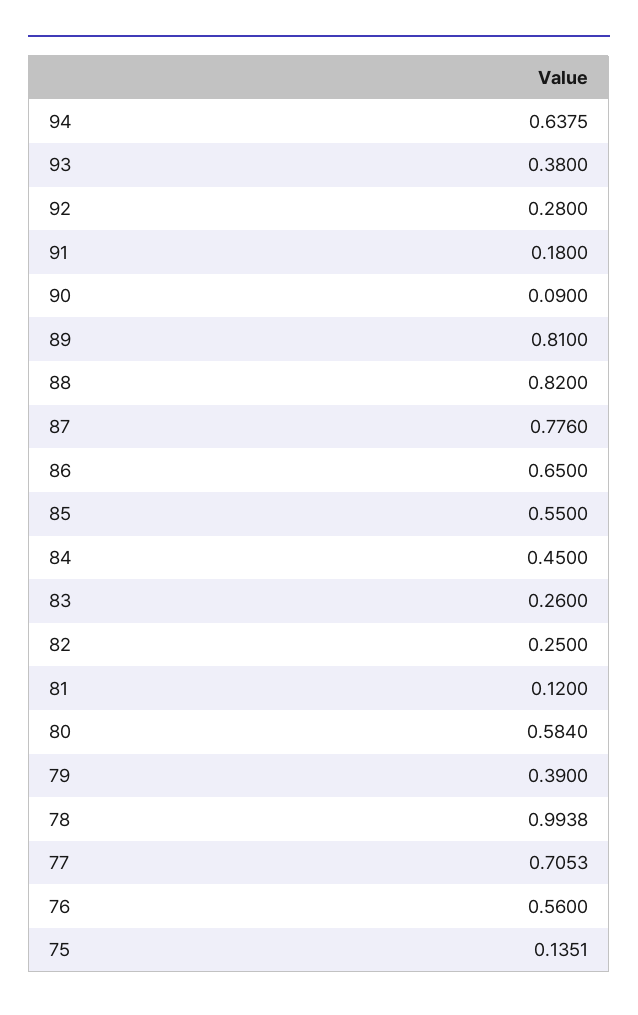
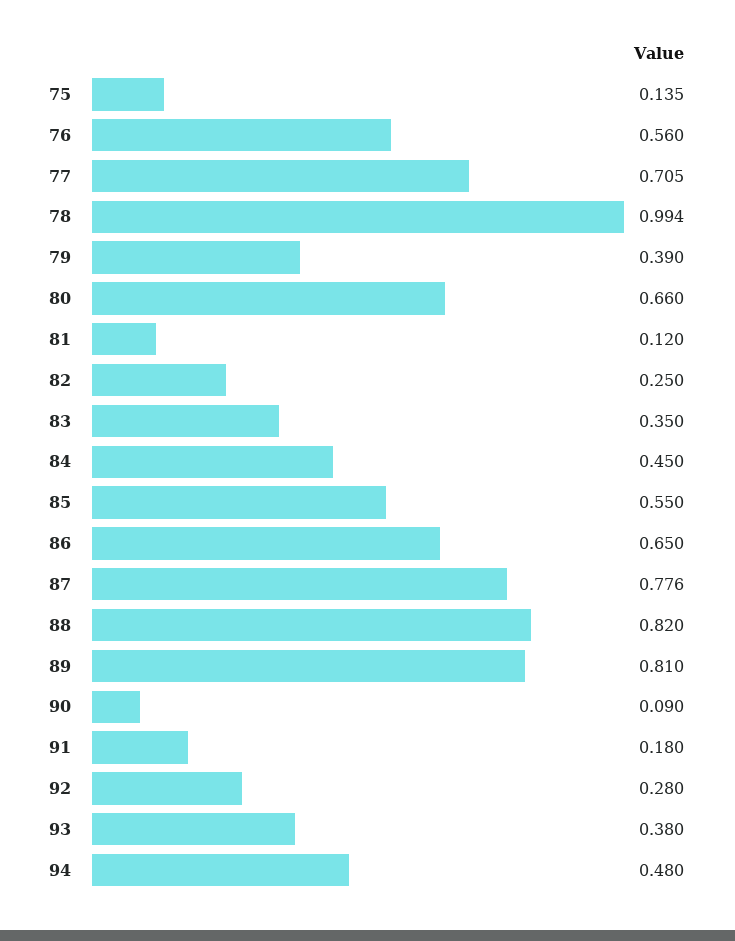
  {
-   "94": 0.6375,
+   "94": 0.48,
    "93": 0.38,
    "92": 0.28,
    "91": 0.18,
    "90": 0.09,
    "89": 0.81,
    "88": 0.82,
    "87": 0.776,
    "86": 0.65,
    "85": 0.55,
    "84": 0.45,
-   "83": 0.26,
+   "83": 0.35,
    "82": 0.25,
    "81": 0.12,
-   "80": 0.584,
+   "80": 0.66,
    "79": 0.39,
    "78": 0.9938,
    "77": 0.7053,
    "76": 0.56,
    "75": 0.1351
  }

